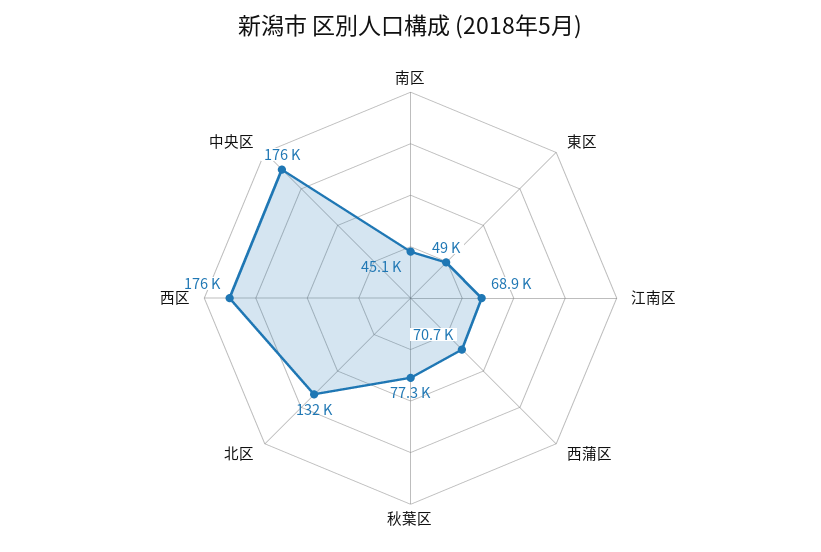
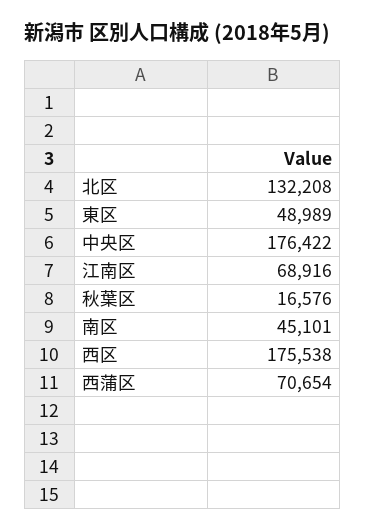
  {
    "南区": 45101,
    "東区": 48989,
    "江南区": 68916,
    "西蒲区": 70654,
-   "秋葉区": 77300,
+   "秋葉区": 16576,
    "北区": 132208,
    "西区": 175538,
    "中央区": 176422
  }

